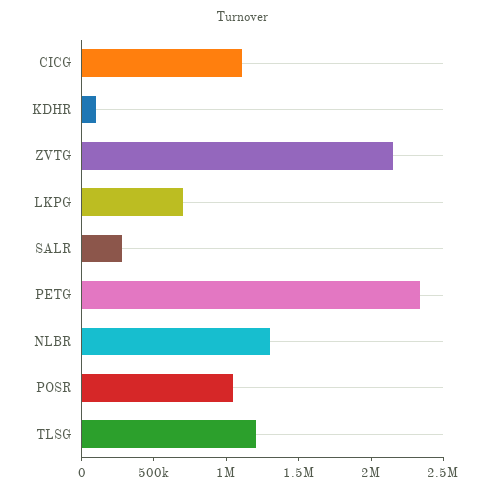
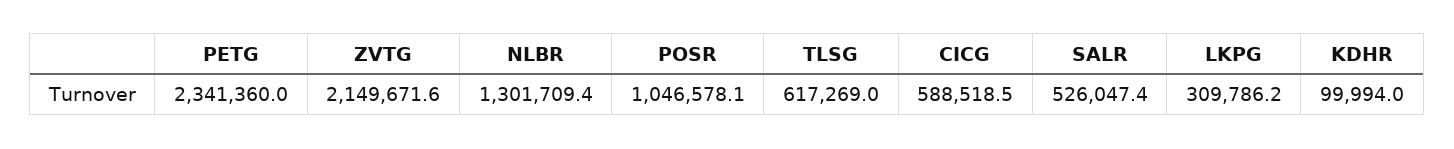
  {
-   "CICG": 1100000,
+   "CICG": 588518.5,
    "KDHR": 99994,
    "ZVTG": 2149671.6,
-   "LKPG": 700000,
+   "LKPG": 309786.2,
-   "SALR": 300000,
+   "SALR": 526047.4,
    "PETG": 2341360,
    "NLBR": 1301709.4,
    "POSR": 1046578.1,
-   "TLSG": 1200000
+   "TLSG": 617269
  }

